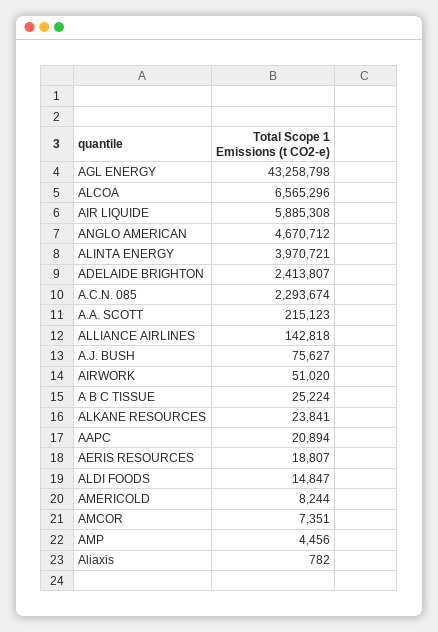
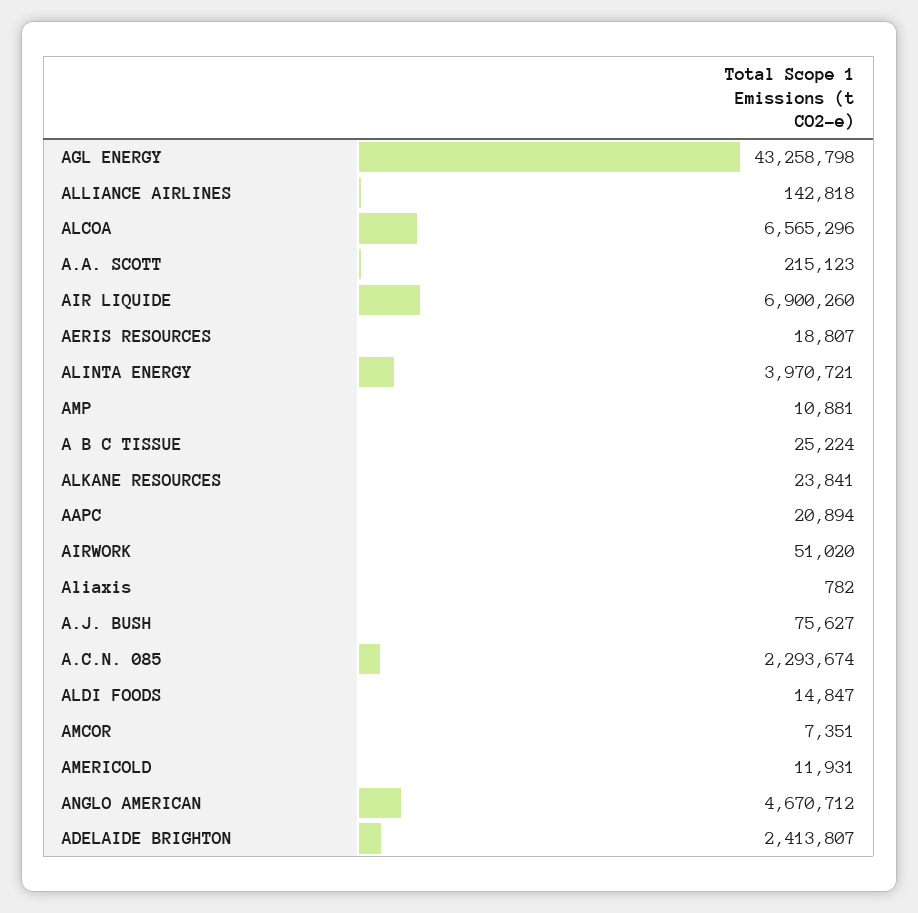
  {
    "AGL ENERGY": 43258798,
    "ALCOA": 6565296,
-   "AIR LIQUIDE": 5885308,
+   "AIR LIQUIDE": 6900260,
    "ANGLO AMERICAN": 4670712,
    "ALINTA ENERGY": 3970721,
    "ADELAIDE BRIGHTON": 2413807,
    "A.C.N. 085": 2293674,
    "A.A. SCOTT": 215123,
    "ALLIANCE AIRLINES": 142818,
    "A.J. BUSH": 75627,
    "AIRWORK": 51020,
    "A B C TISSUE": 25224,
    "ALKANE RESOURCES": 23841,
    "AAPC": 20894,
    "AERIS RESOURCES": 18807,
    "ALDI FOODS": 14847,
-   "AMERICOLD": 8244,
+   "AMERICOLD": 11931,
    "AMCOR": 7351,
-   "AMP": 4456,
+   "AMP": 10881,
    "Aliaxis": 782
  }

